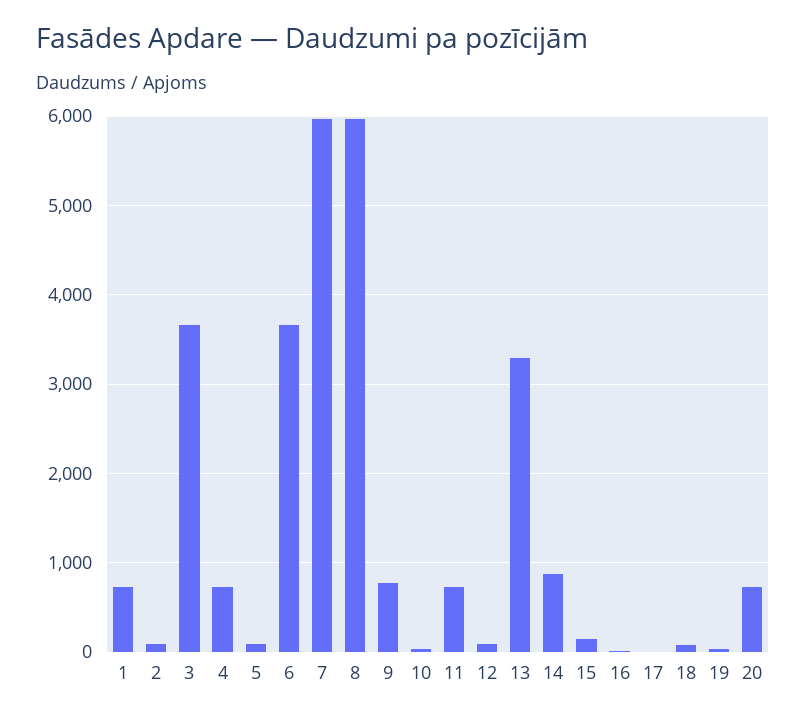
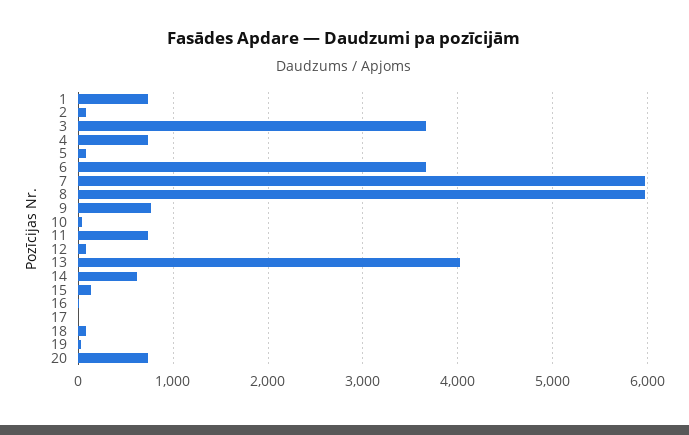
  {
    "1": 700,
    "2": 100,
    "3": 3700,
    "4": 700,
    "5": 100,
    "6": 3700,
    "7": 6000,
    "8": 6000,
    "9": 800,
    "10": 0,
    "11": 700,
    "12": 100,
-   "13": 3300,
+   "13": 4000,
-   "14": 900,
+   "14": 600,
    "15": 100,
    "16": 0,
    "17": 0,
    "18": 100,
    "19": 0,
    "20": 700
  }

